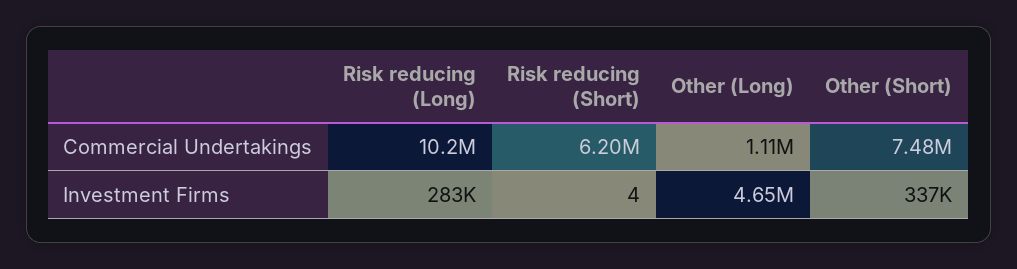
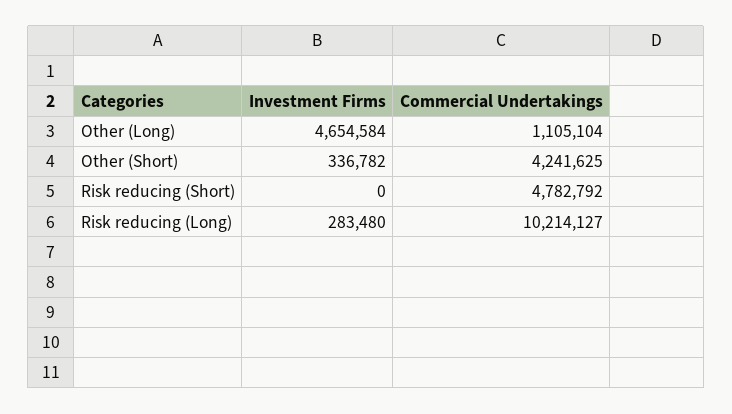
  {
    "Risk reducing (Long)": {
      "Commercial Undertakings": 10214127,
      "Investment Firms": 283480
    },
    "Risk reducing (Short)": {
-     "Commercial Undertakings": 6200000,
+     "Commercial Undertakings": 4782792,
-     "Investment Firms": 4
+     "Investment Firms": 0
    },
    "Other (Long)": {
      "Commercial Undertakings": 1105104,
      "Investment Firms": 4654584
    },
    "Other (Short)": {
-     "Commercial Undertakings": 7480000,
+     "Commercial Undertakings": 4241625,
      "Investment Firms": 336782
    }
  }

